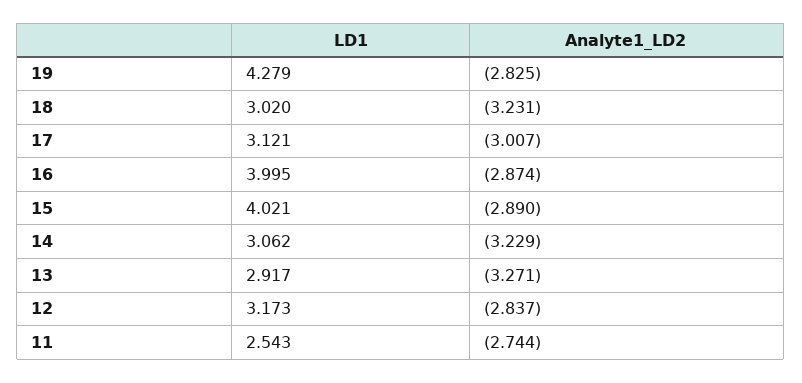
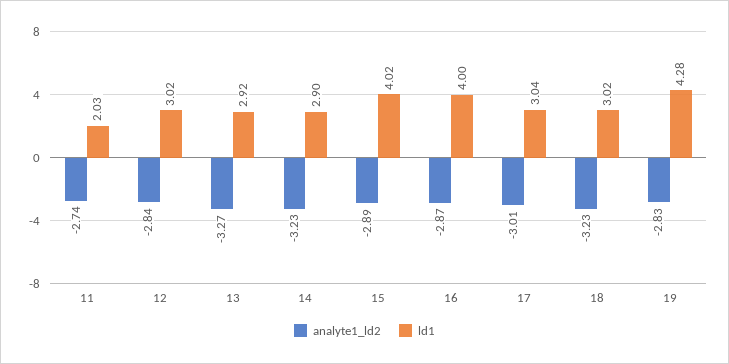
  {
    "LD1": {
      "19": 4.279,
      "18": 3.02,
-     "17": 3.121,
+     "17": 3.04,
      "16": 3.995,
      "15": 4.021,
-     "14": 3.062,
+     "14": 2.9,
      "13": 2.917,
-     "12": 3.173,
+     "12": 3.02,
-     "11": 2.543
+     "11": 2.03
    },
    "Analyte1_LD2": {
      "19": -2.825,
      "18": -3.231,
      "17": -3.007,
      "16": -2.874,
      "15": -2.89,
      "14": -3.229,
      "13": -3.271,
      "12": -2.837,
      "11": -2.744
    }
  }

